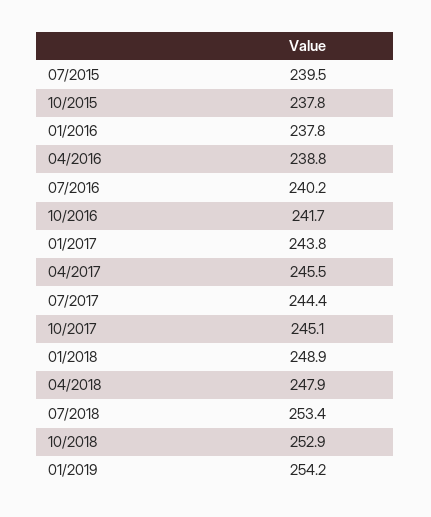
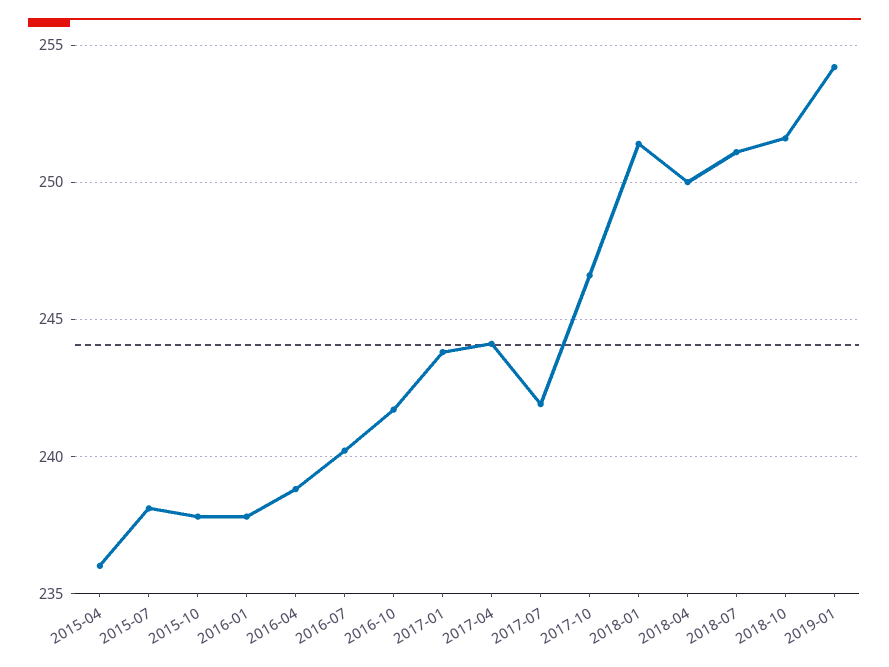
  {
-   "07/2015": 239.5,
+   "07/2015": 238,
    "10/2015": 237.8,
    "01/2016": 237.8,
    "04/2016": 238.8,
    "07/2016": 240.2,
    "10/2016": 241.7,
    "01/2017": 243.8,
-   "04/2017": 245.5,
+   "04/2017": 244,
-   "07/2017": 244.4,
+   "07/2017": 242,
-   "10/2017": 245.1,
+   "10/2017": 246.5,
-   "01/2018": 248.9,
+   "01/2018": 251.5,
-   "04/2018": 247.9,
+   "04/2018": 250,
-   "07/2018": 253.4,
+   "07/2018": 251,
-   "10/2018": 252.9,
+   "10/2018": 251.5,
-   "01/2019": 254.2
+   "01/2019": 254.2,
+   "2015-04": 236
  }

